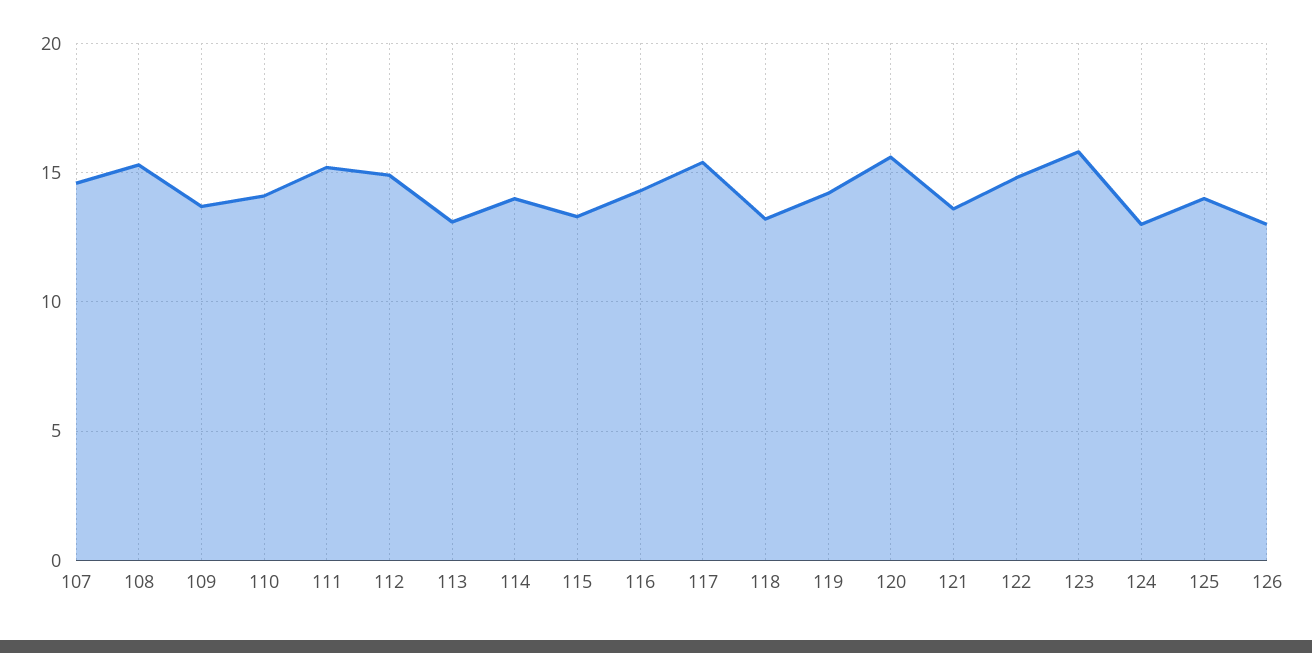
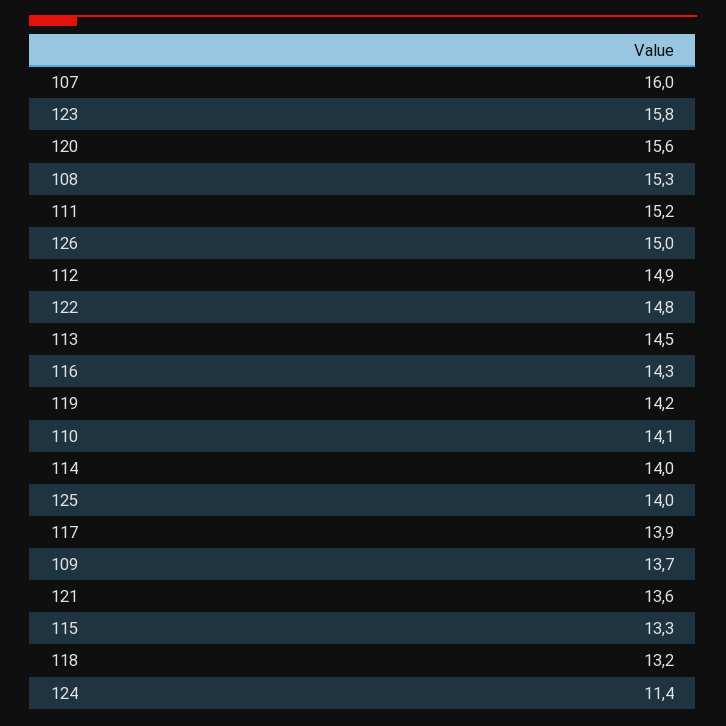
  {
-   "107": 14.5,
+   "107": 16,
    "108": 15.3,
    "109": 13.7,
    "110": 14.1,
    "111": 15.2,
    "112": 14.9,
-   "113": 13,
+   "113": 14.5,
    "114": 14,
    "115": 13.3,
    "116": 14.3,
-   "117": 15.5,
+   "117": 13.9,
    "118": 13.2,
    "119": 14.2,
    "120": 15.6,
    "121": 13.6,
    "122": 14.8,
    "123": 15.8,
-   "124": 13,
+   "124": 11.4,
    "125": 14,
-   "126": 13
+   "126": 15
  }

